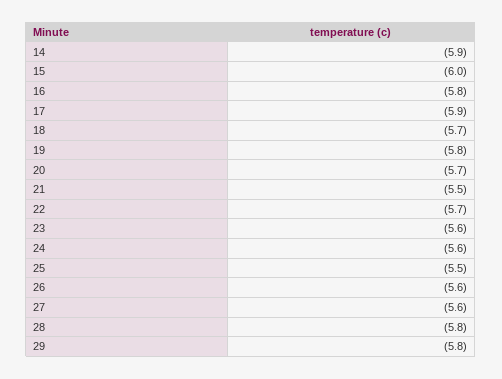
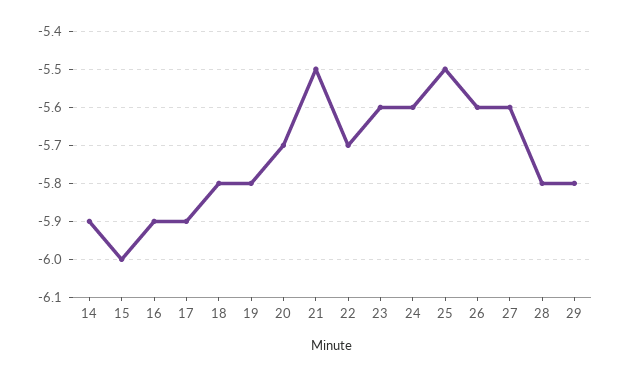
  {
    "14": -5.9,
    "15": -6,
-   "16": -5.8,
+   "16": -5.9,
    "17": -5.9,
-   "18": -5.7,
+   "18": -5.8,
    "19": -5.8,
    "20": -5.7,
    "21": -5.5,
    "22": -5.7,
    "23": -5.6,
    "24": -5.6,
    "25": -5.5,
    "26": -5.6,
    "27": -5.6,
    "28": -5.8,
    "29": -5.8
  }

